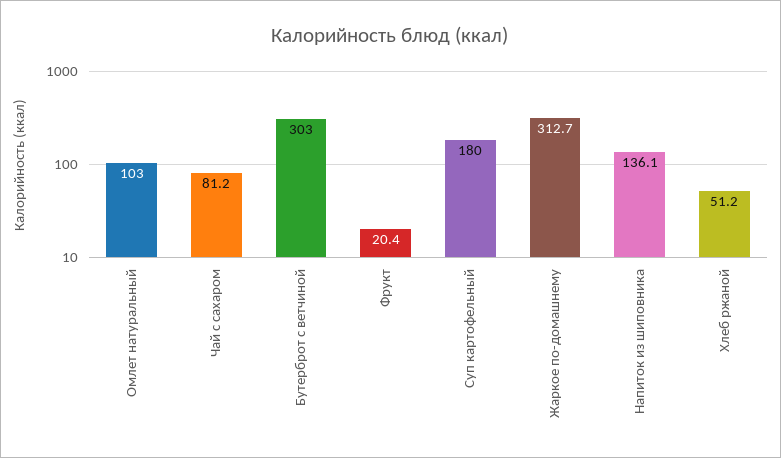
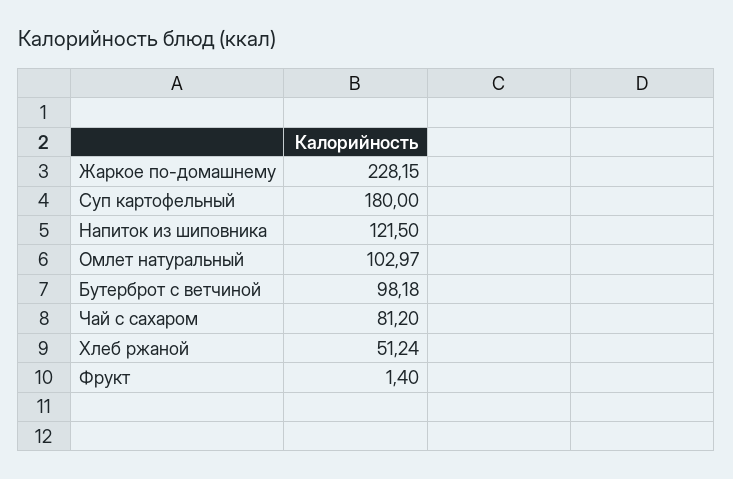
  {
    "Омлет натуральный": 102.97,
    "Чай с сахаром": 81.2,
-   "Бутерброт с ветчиной": 303,
+   "Бутерброт с ветчиной": 98.18,
-   "Фрукт": 20.4,
+   "Фрукт": 1.4,
    "Суп картофельный": 180,
-   "Жаркое по-домашнему": 312.7,
+   "Жаркое по-домашнему": 228.15,
-   "Напиток из шиповника": 136.1,
+   "Напиток из шиповника": 121.5,
    "Хлеб ржаной": 51.24
  }

